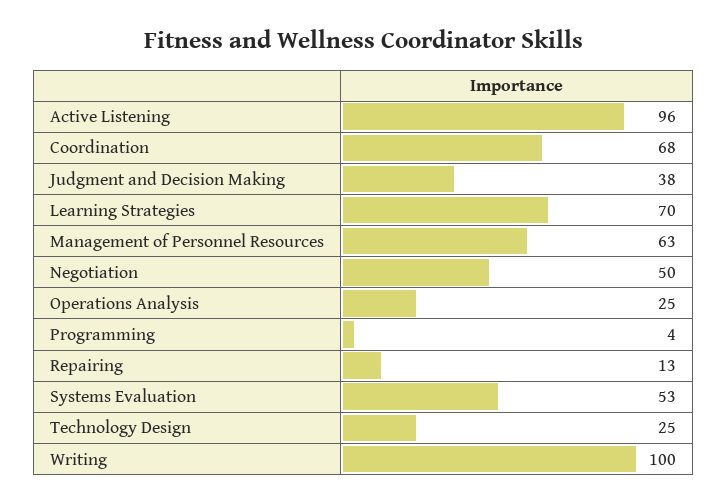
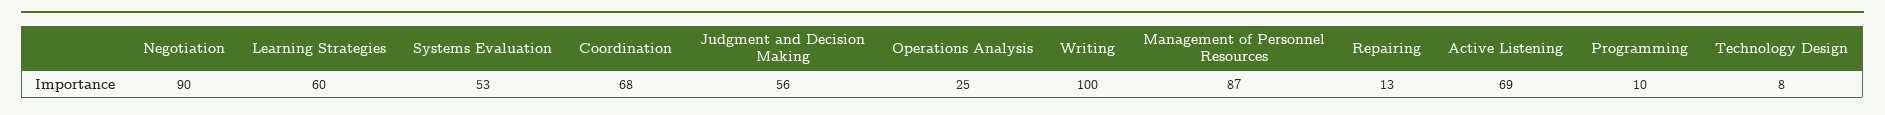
  {
-   "Active Listening": 96,
+   "Active Listening": 69,
    "Coordination": 68,
-   "Judgment and Decision Making": 38,
+   "Judgment and Decision Making": 56,
-   "Learning Strategies": 70,
+   "Learning Strategies": 60,
-   "Management of Personnel Resources": 63,
+   "Management of Personnel Resources": 87,
-   "Negotiation": 50,
+   "Negotiation": 90,
    "Operations Analysis": 25,
-   "Programming": 4,
+   "Programming": 10,
    "Repairing": 13,
    "Systems Evaluation": 53,
-   "Technology Design": 25,
+   "Technology Design": 8,
    "Writing": 100
  }

